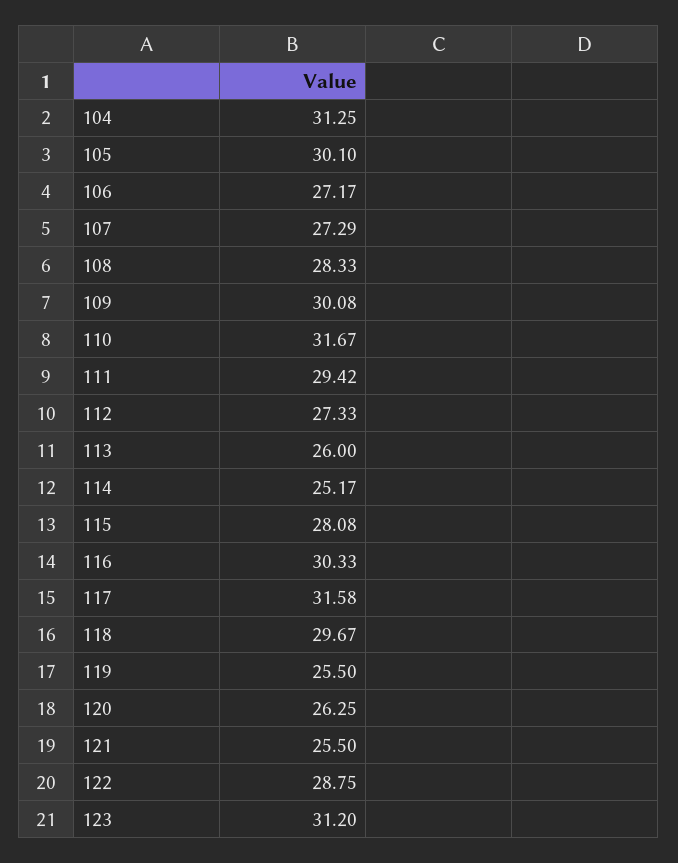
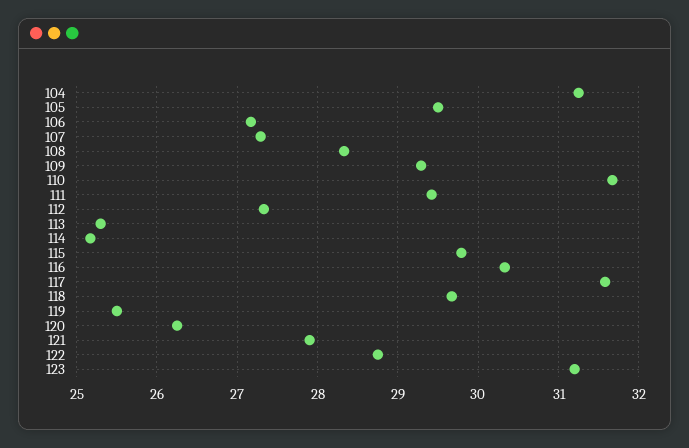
  {
    "104": 31.25,
-   "105": 30.1,
+   "105": 29.5,
    "106": 27.17,
    "107": 27.29,
    "108": 28.33,
-   "109": 30.08,
+   "109": 29.3,
    "110": 31.67,
    "111": 29.42,
    "112": 27.33,
-   "113": 26,
+   "113": 25.3,
    "114": 25.17,
-   "115": 28.08,
+   "115": 29.8,
    "116": 30.33,
    "117": 31.58,
    "118": 29.67,
    "119": 25.5,
    "120": 26.25,
-   "121": 25.5,
+   "121": 27.9,
    "122": 28.75,
    "123": 31.2
  }

